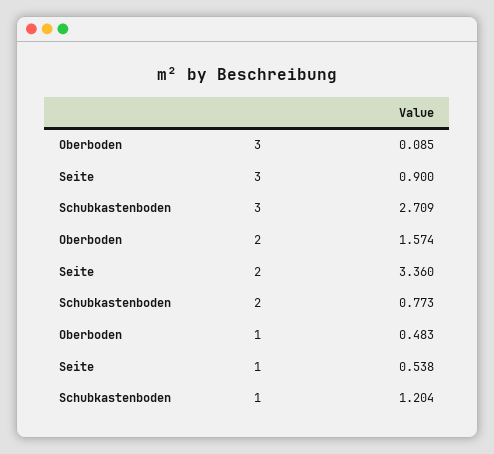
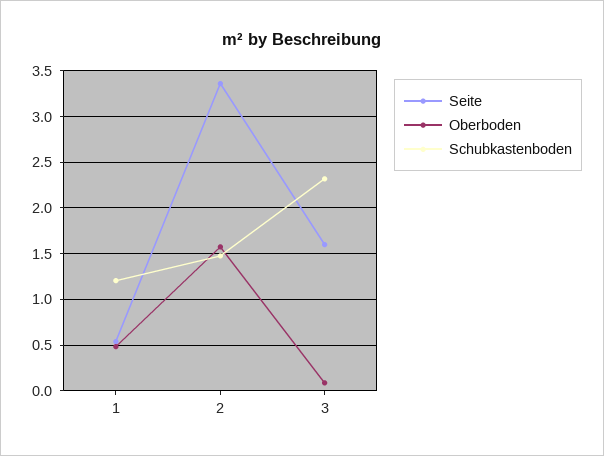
  {
    "Oberboden": {
      "3": 0.085,
      "2": 1.574,
      "1": 0.483
    },
    "Seite": {
-     "3": 0.9,
+     "3": 1.6,
      "2": 3.36,
      "1": 0.538
    },
    "Schubkastenboden": {
-     "3": 2.709,
+     "3": 2.3,
-     "2": 0.773,
+     "2": 1.5,
      "1": 1.204
    }
  }

